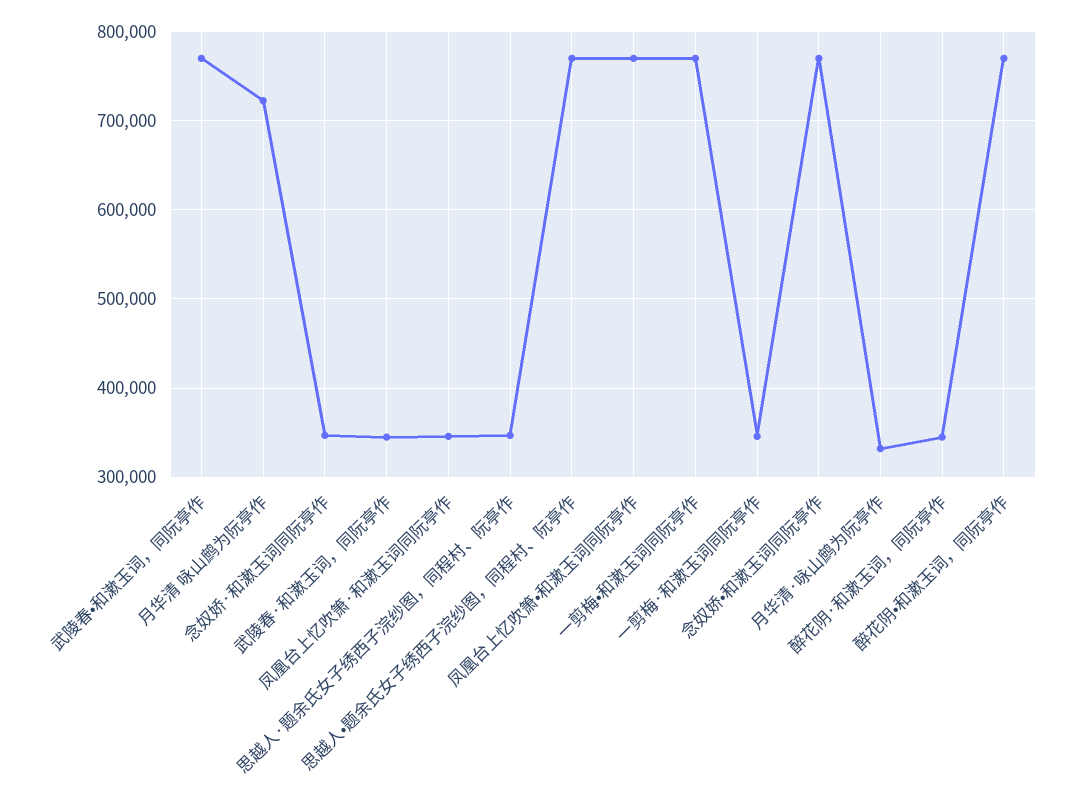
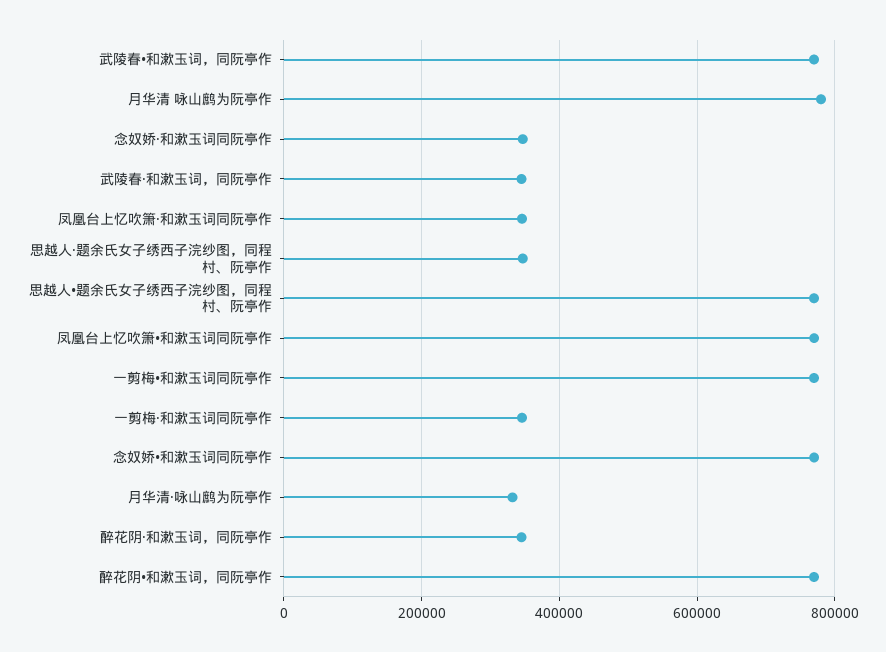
  {
    "武陵春•和漱玉词，同阮亭作": 770000,
-   "月华清 咏山鹧为阮亭作": 720000,
+   "月华清 咏山鹧为阮亭作": 780000,
    "念奴娇·和漱玉词同阮亭作": 350000,
    "武陵春·和漱玉词，同阮亭作": 340000,
    "凤凰台上忆吹箫·和漱玉词同阮亭作": 350000,
    "思越人·题余氏女子绣西子浣纱图，同程村、阮亭作": 350000,
    "思越人•题余氏女子绣西子浣纱图，同程村、阮亭作": 770000,
    "凤凰台上忆吹箫•和漱玉词同阮亭作": 770000,
    "一剪梅•和漱玉词同阮亭作": 770000,
    "一剪梅·和漱玉词同阮亭作": 350000,
    "念奴娇•和漱玉词同阮亭作": 770000,
    "月华清·咏山鹧为阮亭作": 330000,
    "醉花阴·和漱玉词，同阮亭作": 340000,
    "醉花阴•和漱玉词，同阮亭作": 770000
  }

